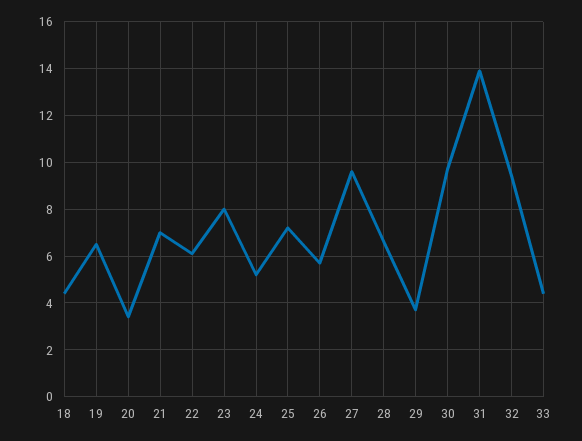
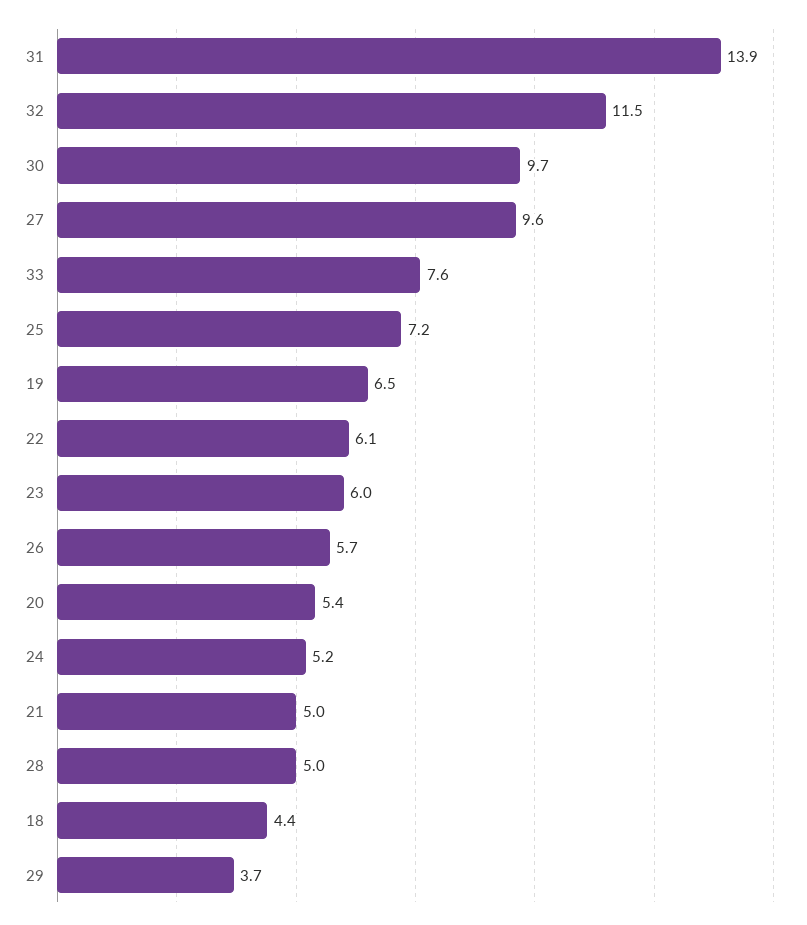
  {
    "18": 4.4,
    "19": 6.5,
-   "20": 3.5,
+   "20": 5.4,
-   "21": 7,
+   "21": 5,
    "22": 6.1,
-   "23": 8,
+   "23": 6,
    "24": 5.2,
    "25": 7.2,
    "26": 5.7,
    "27": 9.6,
-   "28": 6.5,
+   "28": 5,
    "29": 3.7,
    "30": 9.7,
    "31": 13.9,
-   "32": 9.5,
+   "32": 11.5,
-   "33": 4.5
+   "33": 7.6
  }

